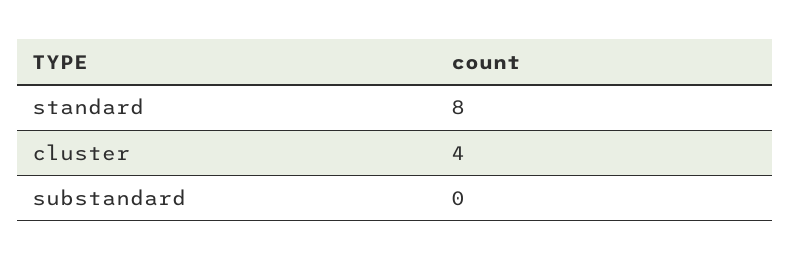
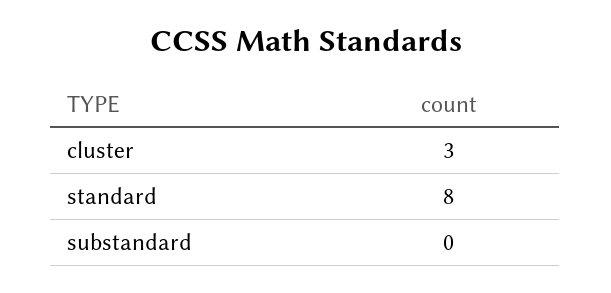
  {
    "standard": 8,
-   "cluster": 4,
+   "cluster": 3,
    "substandard": 0
  }

